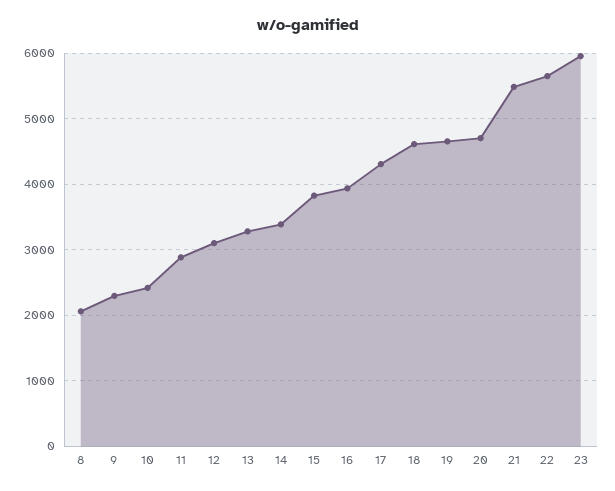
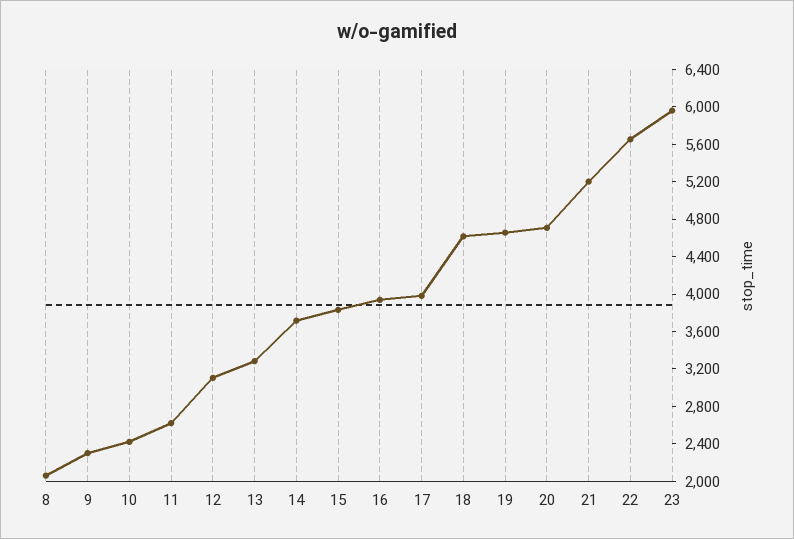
  {
    "8": 2100,
    "9": 2300,
    "10": 2400,
-   "11": 2900,
+   "11": 2600,
    "12": 3100,
    "13": 3300,
-   "14": 3400,
+   "14": 3700,
    "15": 3800,
    "16": 3900,
-   "17": 4300,
+   "17": 4000,
    "18": 4600,
    "19": 4700,
    "20": 4700,
-   "21": 5500,
+   "21": 5200,
    "22": 5700,
    "23": 6000
  }

